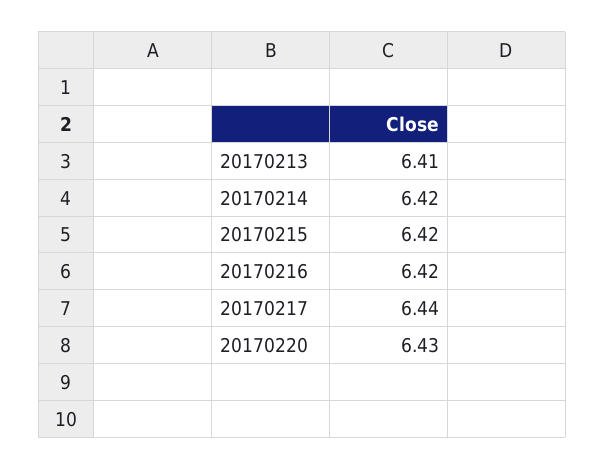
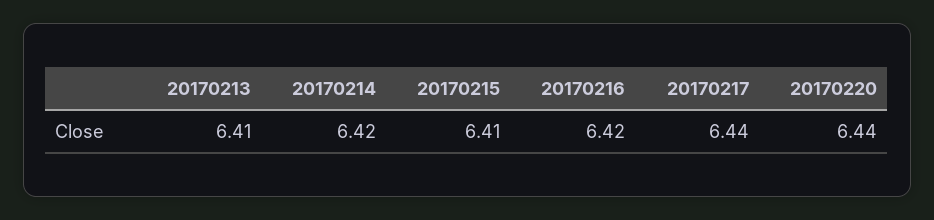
  {
    "20170213": 6.41,
    "20170214": 6.42,
-   "20170215": 6.42,
+   "20170215": 6.41,
    "20170216": 6.42,
    "20170217": 6.44,
-   "20170220": 6.43
+   "20170220": 6.44
  }

